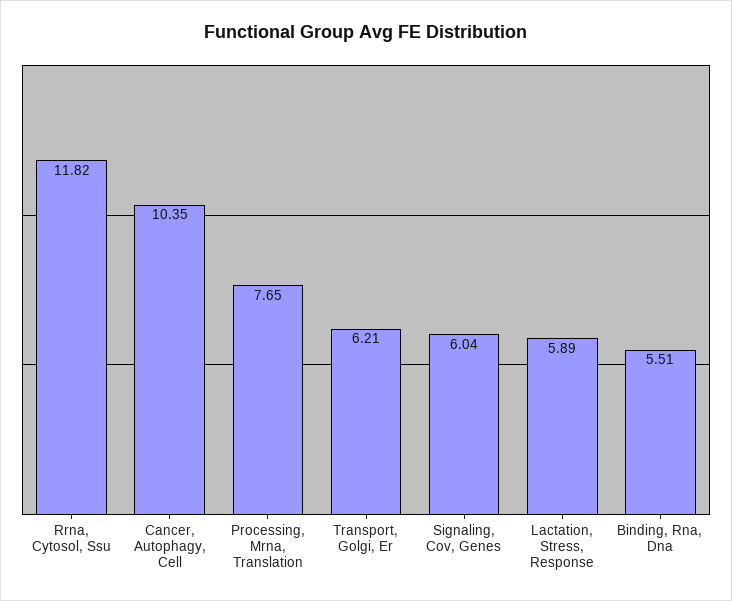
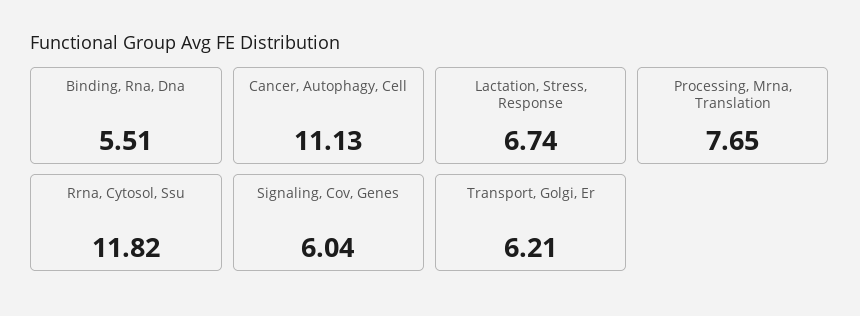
  {
    "Rrna, Cytosol, Ssu": 11.82,
-   "Cancer, Autophagy, Cell": 10.35,
+   "Cancer, Autophagy, Cell": 11.13,
    "Processing, Mrna, Translation": 7.65,
    "Transport, Golgi, Er": 6.21,
    "Signaling, Cov, Genes": 6.04,
-   "Lactation, Stress, Response": 5.89,
+   "Lactation, Stress, Response": 6.74,
    "Binding, Rna, Dna": 5.51
  }

